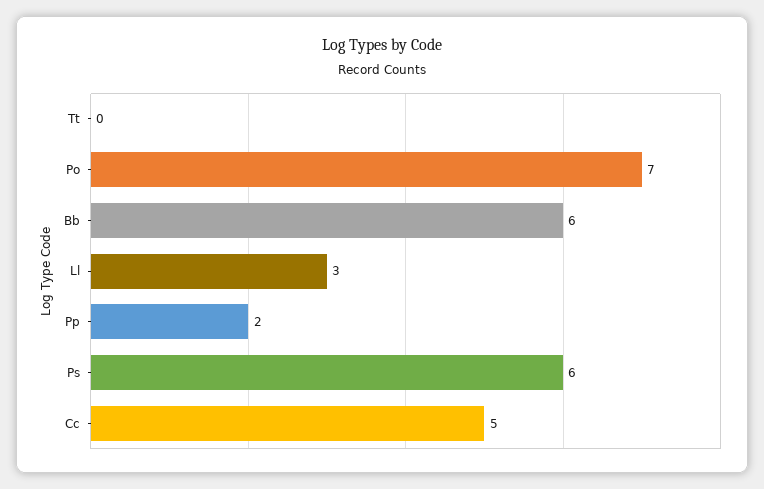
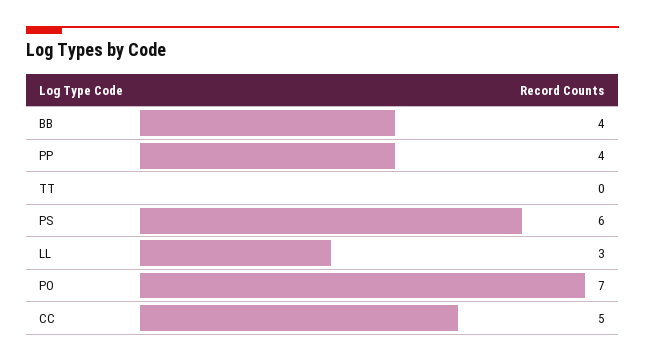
  {
    "Tt": 0,
    "Po": 7,
-   "Bb": 6,
+   "Bb": 4,
    "Ll": 3,
-   "Pp": 2,
+   "Pp": 4,
    "Ps": 6,
    "Cc": 5
  }

